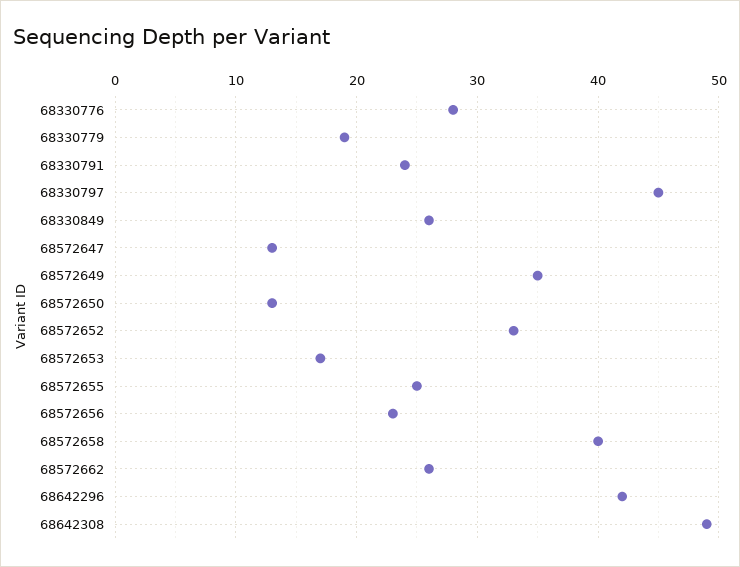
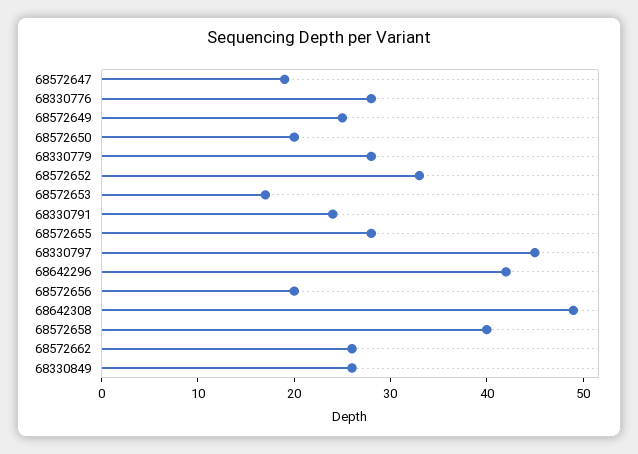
  {
    "68330776": 28,
-   "68330779": 19,
+   "68330779": 28,
    "68330791": 24,
    "68330797": 45,
    "68330849": 26,
-   "68572647": 13,
+   "68572647": 19,
-   "68572649": 35,
+   "68572649": 25,
-   "68572650": 13,
+   "68572650": 20,
    "68572652": 33,
    "68572653": 17,
-   "68572655": 25,
+   "68572655": 28,
-   "68572656": 23,
+   "68572656": 20,
    "68572658": 40,
    "68572662": 26,
    "68642296": 42,
    "68642308": 49
  }

